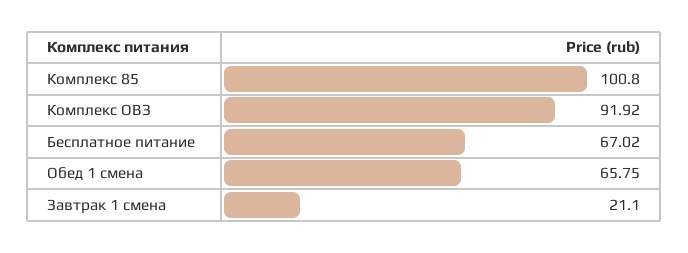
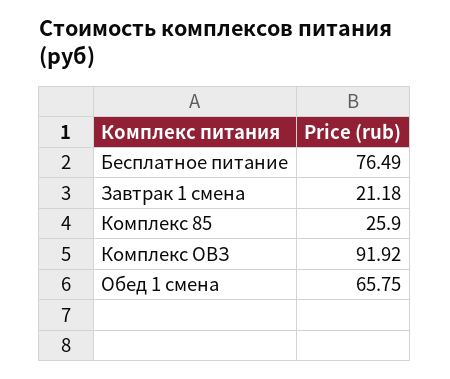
  {
-   "Комплекс 85": 100.8,
+   "Комплекс 85": 25.9,
    "Комплекс ОВЗ": 91.92,
-   "Бесплатное питание": 67.02,
+   "Бесплатное питание": 76.49,
    "Обед 1 смена": 65.75,
-   "Завтрак 1 смена": 21.1
+   "Завтрак 1 смена": 21.18
  }

